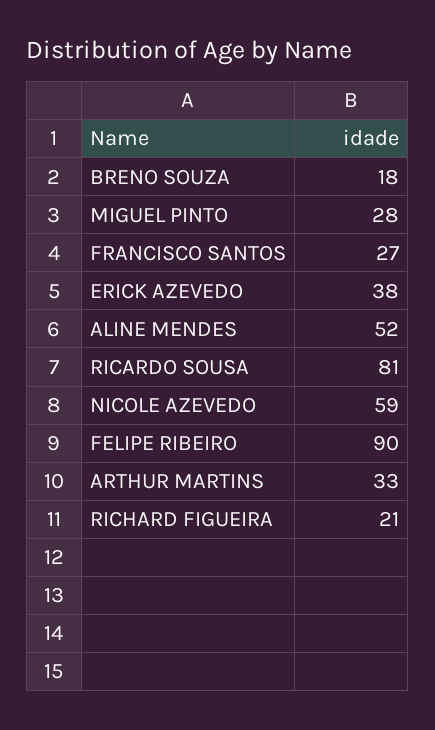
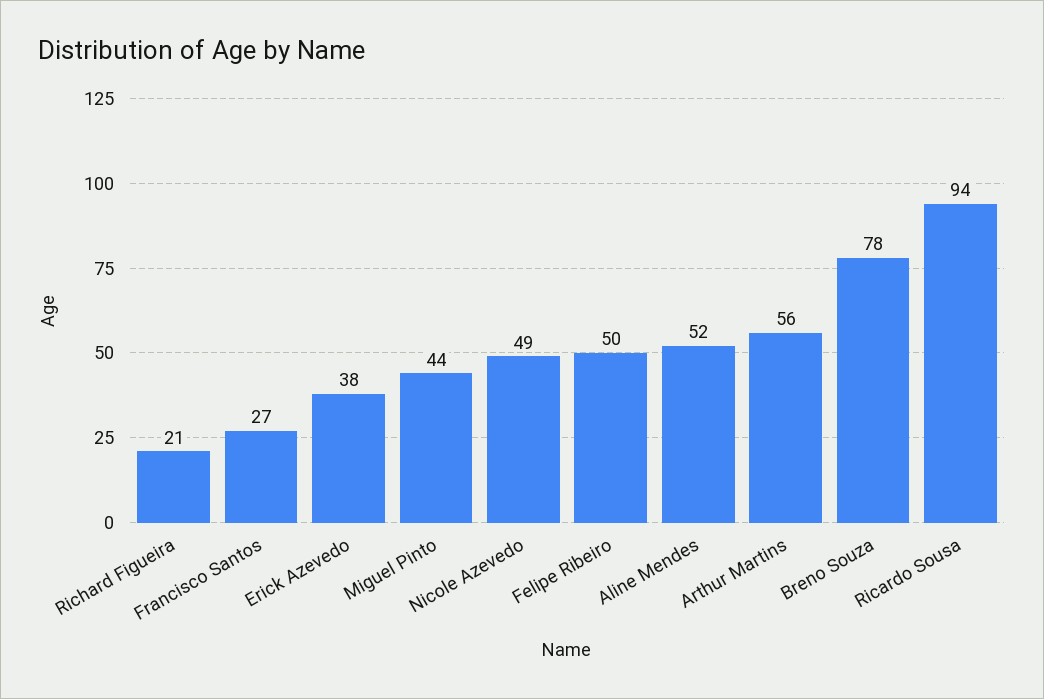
  {
-   "BRENO SOUZA": 18,
+   "BRENO SOUZA": 78,
-   "MIGUEL PINTO": 28,
+   "MIGUEL PINTO": 44,
    "FRANCISCO SANTOS": 27,
    "ERICK AZEVEDO": 38,
    "ALINE MENDES": 52,
-   "RICARDO SOUSA": 81,
+   "RICARDO SOUSA": 94,
-   "NICOLE AZEVEDO": 59,
+   "NICOLE AZEVEDO": 49,
-   "FELIPE RIBEIRO": 90,
+   "FELIPE RIBEIRO": 50,
-   "ARTHUR MARTINS": 33,
+   "ARTHUR MARTINS": 56,
    "RICHARD FIGUEIRA": 21
  }

